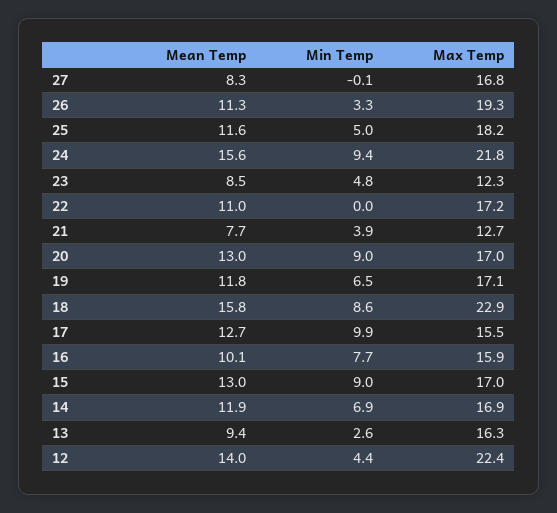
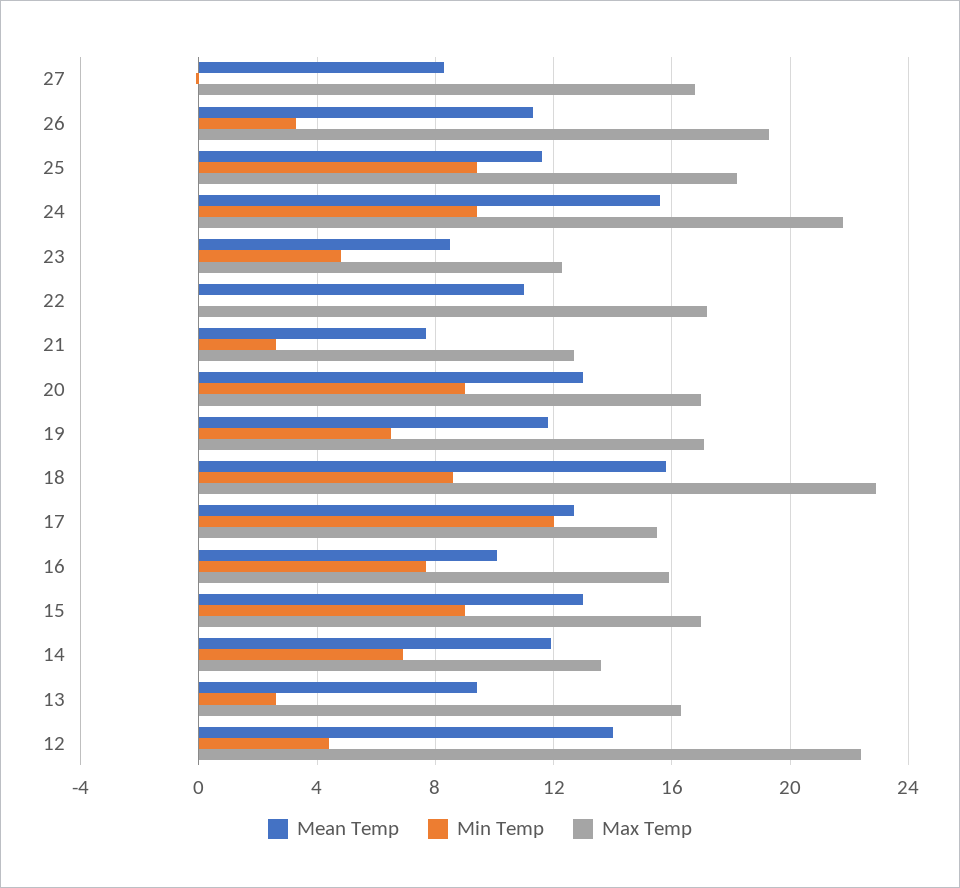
  {
    "Mean Temp": {
      "27": 8.3,
      "26": 11.3,
      "25": 11.6,
      "24": 15.6,
      "23": 8.5,
      "22": 11,
      "21": 7.7,
      "20": 13,
      "19": 11.8,
      "18": 15.8,
      "17": 12.7,
      "16": 10.1,
      "15": 13,
      "14": 11.9,
      "13": 9.4,
      "12": 14
    },
    "Min Temp": {
      "27": -0.1,
      "26": 3.3,
-     "25": 5,
+     "25": 9.5,
      "24": 9.4,
      "23": 4.8,
      "22": 0,
-     "21": 3.9,
+     "21": 2.5,
      "20": 9,
      "19": 6.5,
      "18": 8.6,
-     "17": 9.9,
+     "17": 12,
      "16": 7.7,
      "15": 9,
      "14": 6.9,
      "13": 2.6,
      "12": 4.4
    },
    "Max Temp": {
      "27": 16.8,
      "26": 19.3,
      "25": 18.2,
      "24": 21.8,
      "23": 12.3,
      "22": 17.2,
      "21": 12.7,
      "20": 17,
      "19": 17.1,
      "18": 22.9,
      "17": 15.5,
      "16": 15.9,
      "15": 17,
-     "14": 16.9,
+     "14": 13.5,
      "13": 16.3,
      "12": 22.4
    }
  }

